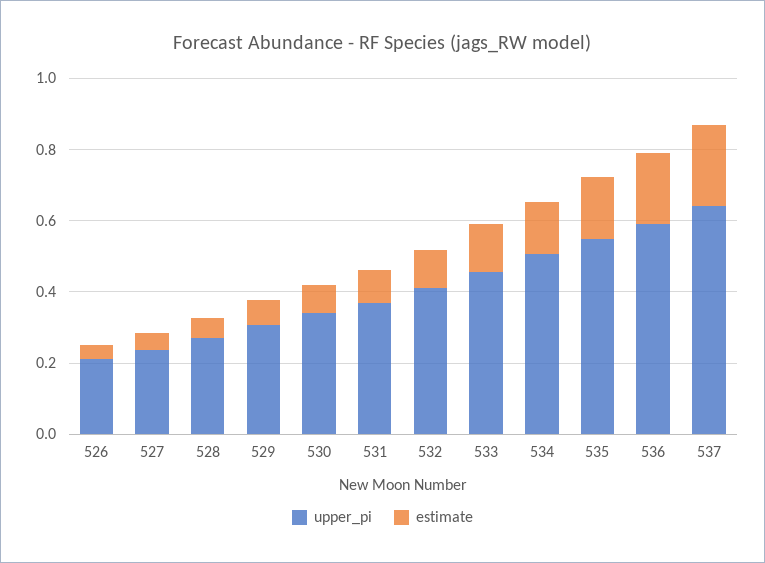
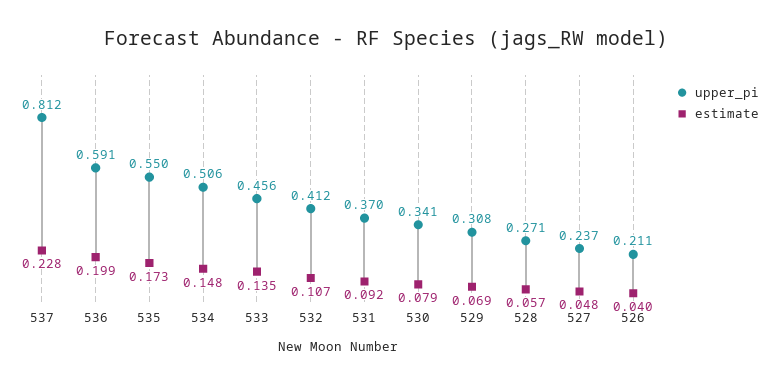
  {
    "upper_pi": {
      "526": 0.211,
      "527": 0.237,
      "528": 0.271,
      "529": 0.308,
      "530": 0.341,
      "531": 0.37,
      "532": 0.412,
      "533": 0.456,
      "534": 0.506,
      "535": 0.55,
      "536": 0.591,
-     "537": 0.65
+     "537": 0.812
    },
    "estimate": {
      "526": 0.04,
      "527": 0.048,
      "528": 0.057,
      "529": 0.069,
      "530": 0.079,
      "531": 0.092,
      "532": 0.107,
      "533": 0.135,
      "534": 0.148,
      "535": 0.173,
      "536": 0.199,
      "537": 0.228
    }
  }

